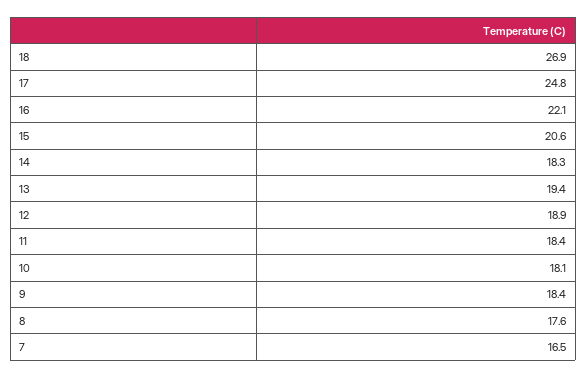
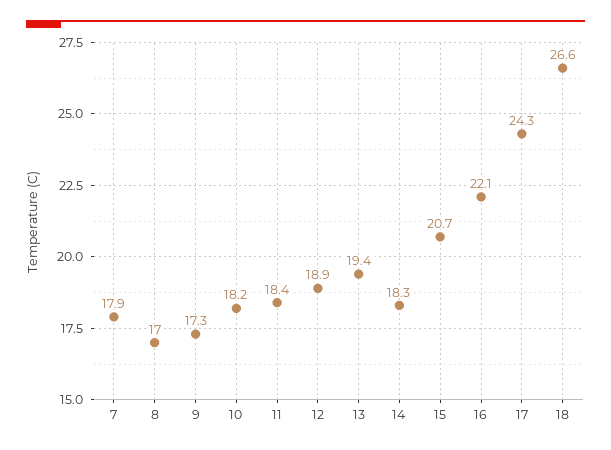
  {
-   "18": 26.9,
+   "18": 26.6,
-   "17": 24.8,
+   "17": 24.3,
    "16": 22.1,
-   "15": 20.6,
+   "15": 20.7,
    "14": 18.3,
    "13": 19.4,
    "12": 18.9,
    "11": 18.4,
-   "10": 18.1,
+   "10": 18.2,
-   "9": 18.4,
+   "9": 17.3,
-   "8": 17.6,
+   "8": 17,
-   "7": 16.5
+   "7": 17.9
  }

